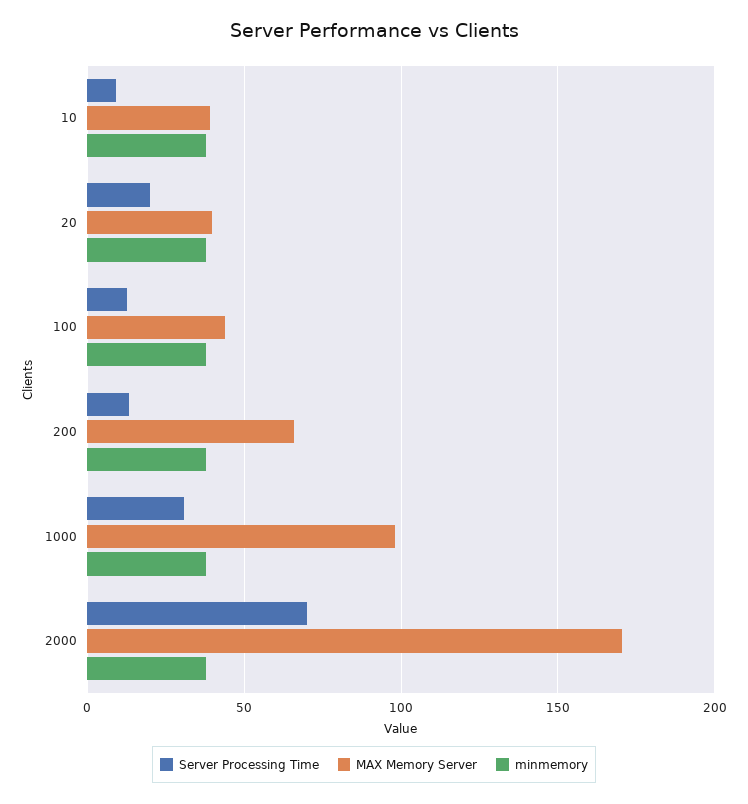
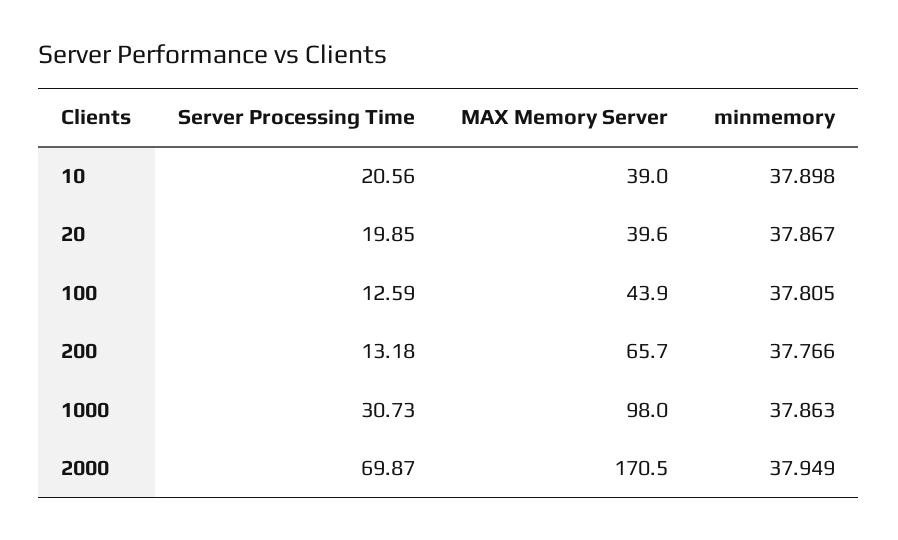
  {
    "Server Processing Time": {
-     "10": 10,
+     "10": 20.56,
      "20": 19.85,
      "100": 12.59,
      "200": 13.18,
      "1000": 30.73,
      "2000": 69.87
    },
    "MAX Memory Server": {
      "10": 39,
      "20": 39.6,
      "100": 43.9,
      "200": 65.7,
      "1000": 98,
      "2000": 170.5
    },
    "minmemory": {
      "10": 37.898,
      "20": 37.867,
      "100": 37.805,
      "200": 37.766,
      "1000": 37.863,
      "2000": 37.949
    }
  }

